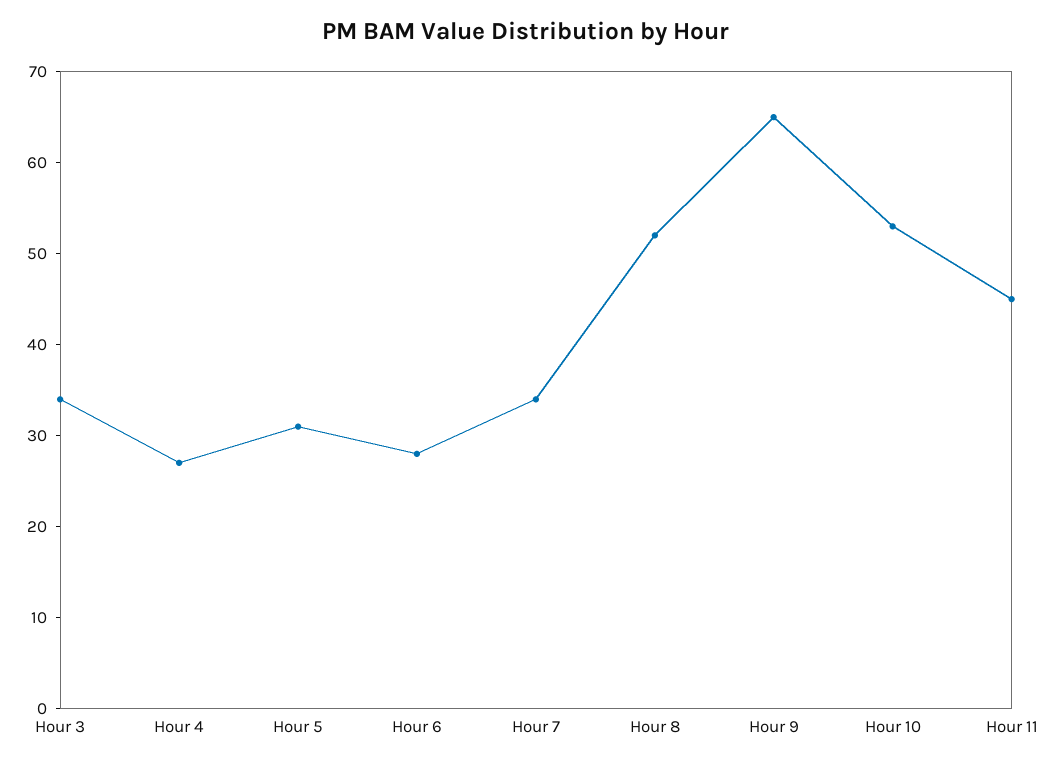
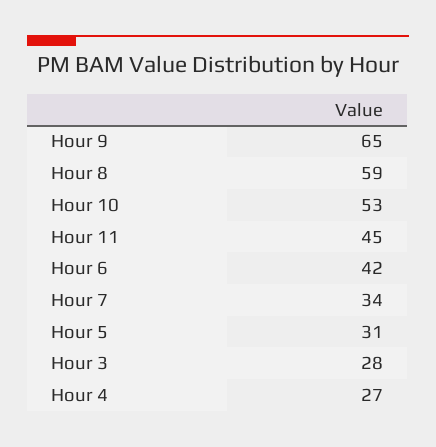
  {
-   "Hour 3": 34,
+   "Hour 3": 28,
    "Hour 4": 27,
    "Hour 5": 31,
-   "Hour 6": 28,
+   "Hour 6": 42,
    "Hour 7": 34,
-   "Hour 8": 52,
+   "Hour 8": 59,
    "Hour 9": 65,
    "Hour 10": 53,
    "Hour 11": 45
  }

